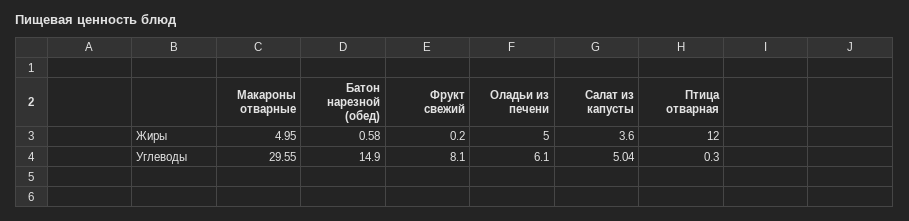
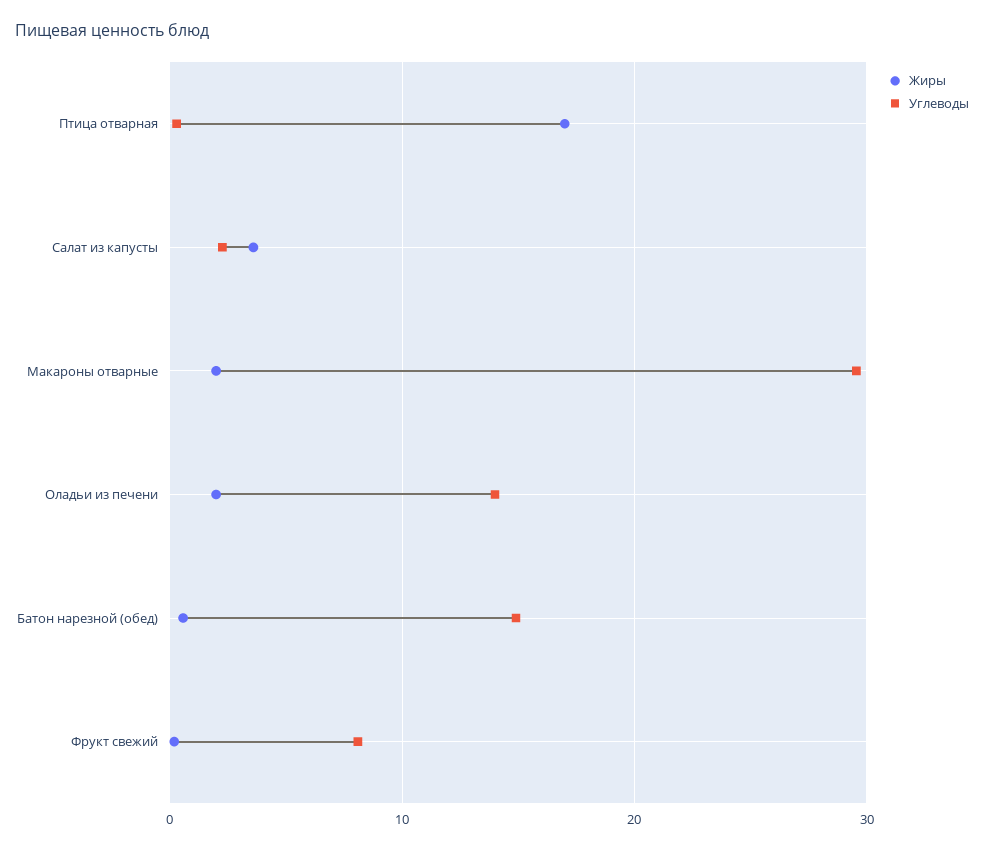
  {
    "Жиры": {
-     "Макароны отварные": 4.95,
+     "Макароны отварные": 2,
      "Батон нарезной (обед)": 0.58,
      "Фрукт свежий": 0.2,
-     "Оладьи из печени": 5,
+     "Оладьи из печени": 2,
      "Салат из капусты": 3.6,
-     "Птица отварная": 12
+     "Птица отварная": 17
    },
    "Углеводы": {
      "Макароны отварные": 29.55,
      "Батон нарезной (обед)": 14.9,
      "Фрукт свежий": 8.1,
-     "Оладьи из печени": 6.1,
+     "Оладьи из печени": 14,
-     "Салат из капусты": 5.04,
+     "Салат из капусты": 2,
      "Птица отварная": 0.3
    }
  }

